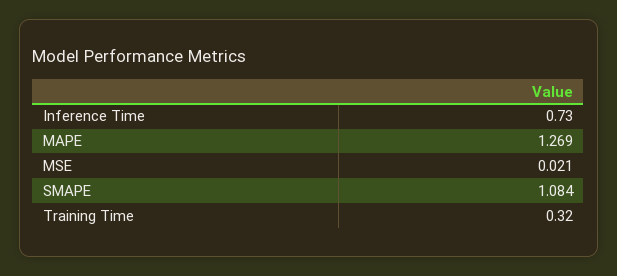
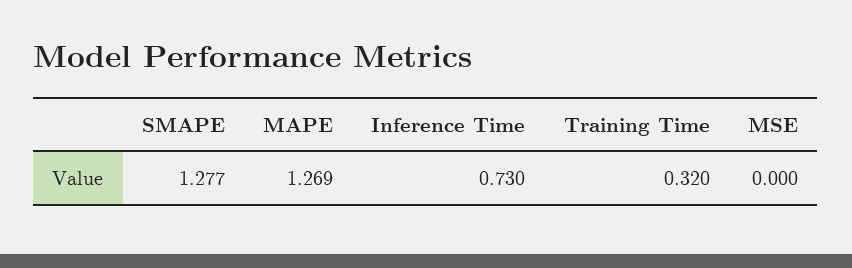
  {
    "Inference Time": 0.73,
    "MAPE": 1.269,
-   "MSE": 0.021,
+   "MSE": 0,
-   "SMAPE": 1.084,
+   "SMAPE": 1.277,
    "Training Time": 0.32
  }

